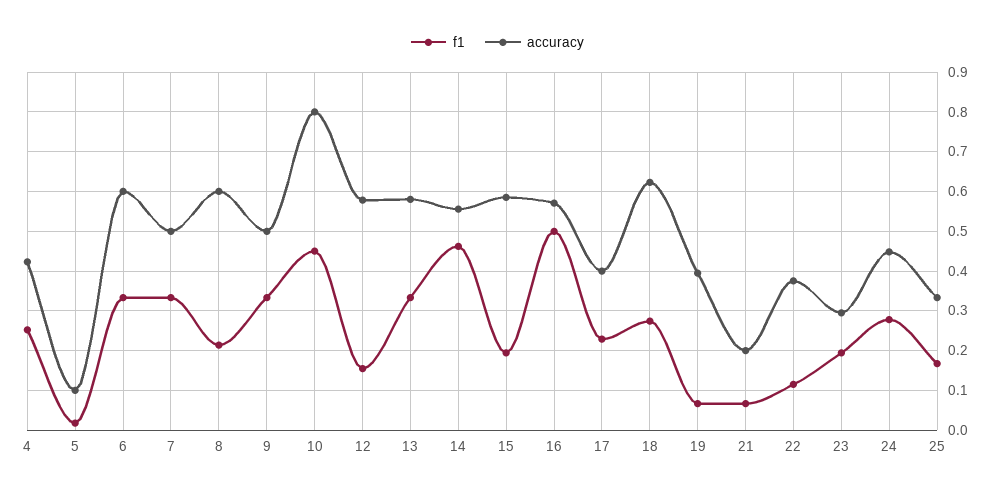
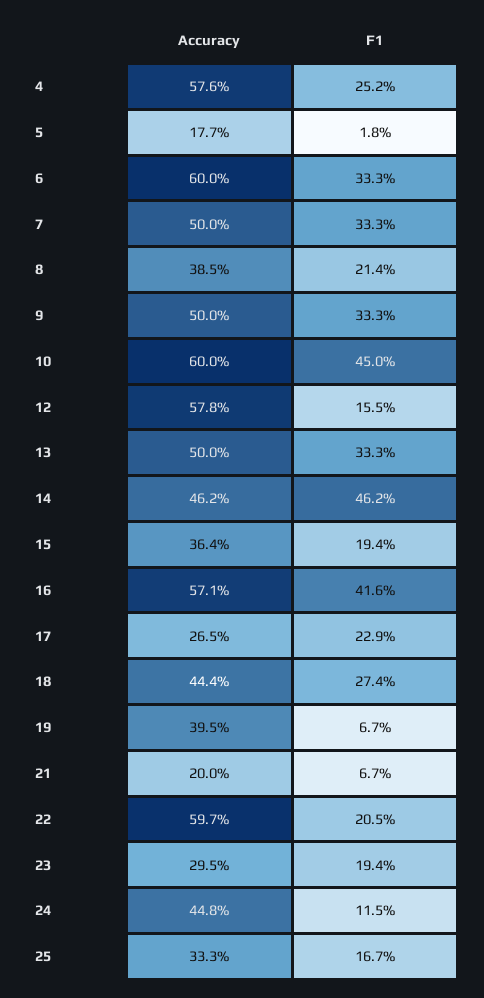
  {
    "f1": {
      "4": 0.252,
      "5": 0.018,
      "6": 0.333,
      "7": 0.333,
      "8": 0.214,
      "9": 0.333,
      "10": 0.45,
      "12": 0.155,
      "13": 0.333,
      "14": 0.462,
      "15": 0.194,
-     "16": 0.5,
+     "16": 0.416,
      "17": 0.229,
      "18": 0.274,
      "19": 0.067,
      "21": 0.067,
-     "22": 0.12,
+     "22": 0.205,
      "23": 0.194,
-     "24": 0.28,
+     "24": 0.115,
      "25": 0.167
    },
    "accuracy": {
-     "4": 0.42,
+     "4": 0.576,
-     "5": 0.1,
+     "5": 0.177,
      "6": 0.6,
      "7": 0.5,
-     "8": 0.6,
+     "8": 0.385,
      "9": 0.5,
-     "10": 0.8,
+     "10": 0.6,
      "12": 0.578,
-     "13": 0.58,
+     "13": 0.5,
-     "14": 0.56,
+     "14": 0.462,
-     "15": 0.58,
+     "15": 0.364,
      "16": 0.571,
-     "17": 0.4,
+     "17": 0.265,
-     "18": 0.62,
+     "18": 0.444,
      "19": 0.395,
      "21": 0.2,
-     "22": 0.38,
+     "22": 0.597,
      "23": 0.295,
      "24": 0.448,
      "25": 0.333
    }
  }

